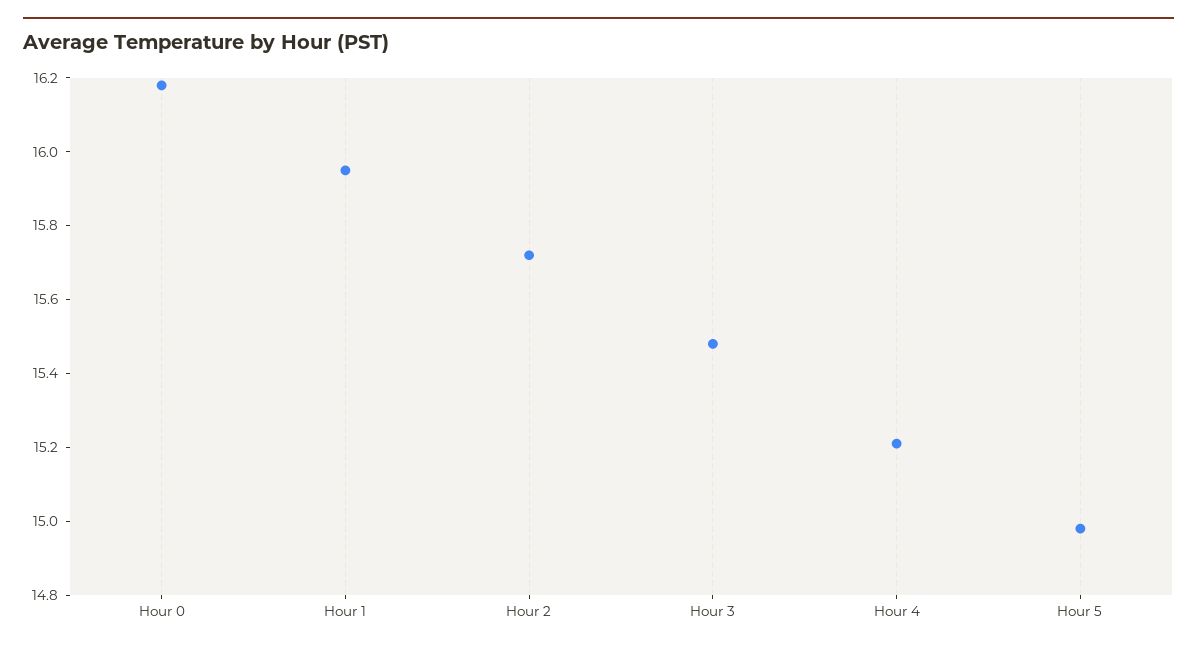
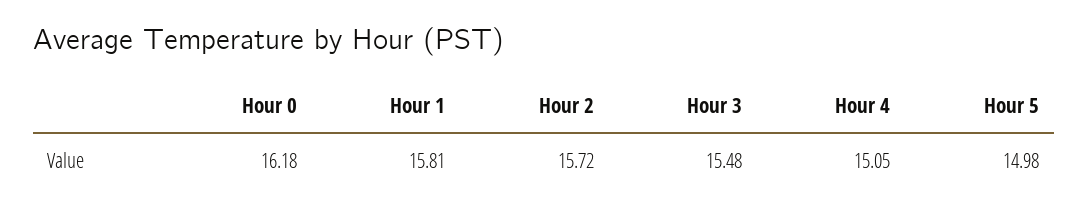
  {
    "Hour 0": 16.18,
-   "Hour 1": 15.95,
+   "Hour 1": 15.81,
    "Hour 2": 15.72,
    "Hour 3": 15.48,
-   "Hour 4": 15.2,
+   "Hour 4": 15.05,
    "Hour 5": 14.98
  }

